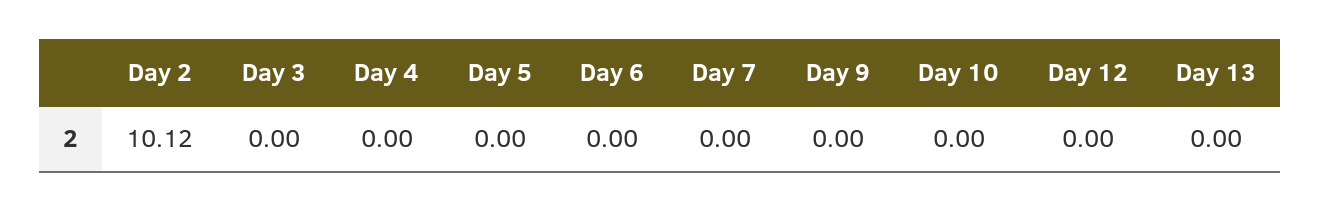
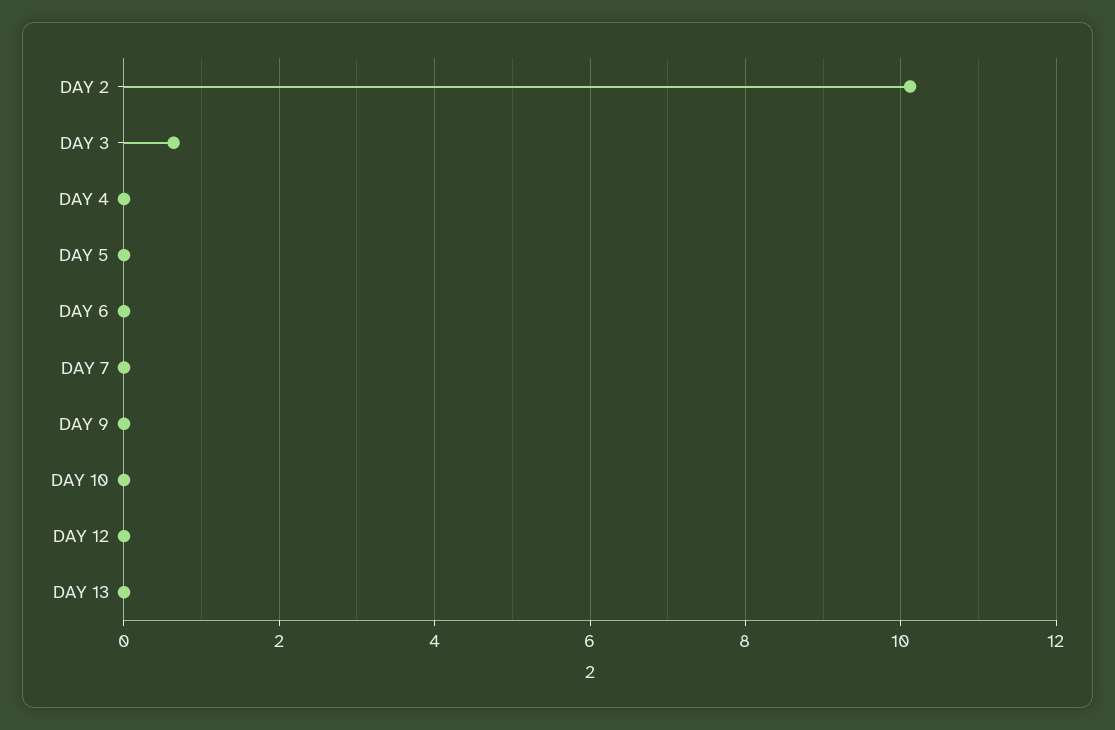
  {
    "Day 2": 10.12,
-   "Day 3": 0,
+   "Day 3": 0.6,
    "Day 4": 0,
    "Day 5": 0,
    "Day 6": 0,
    "Day 7": 0,
    "Day 9": 0,
    "Day 10": 0,
    "Day 12": 0,
    "Day 13": 0
  }

